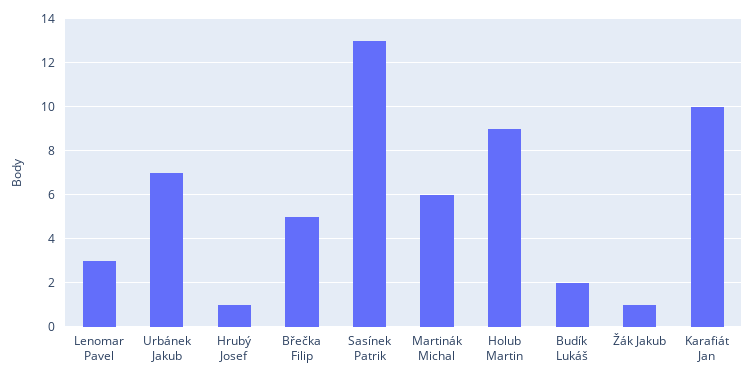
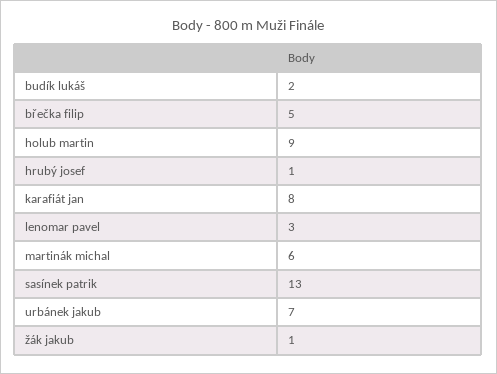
  {
    "Lenomar Pavel": 3,
    "Urbánek Jakub": 7,
    "Hrubý Josef": 1,
    "Břečka Filip": 5,
    "Sasínek Patrik": 13,
    "Martinák Michal": 6,
    "Holub Martin": 9,
    "Budík Lukáš": 2,
    "Žák Jakub": 1,
-   "Karafiát Jan": 10
+   "Karafiát Jan": 8
  }

